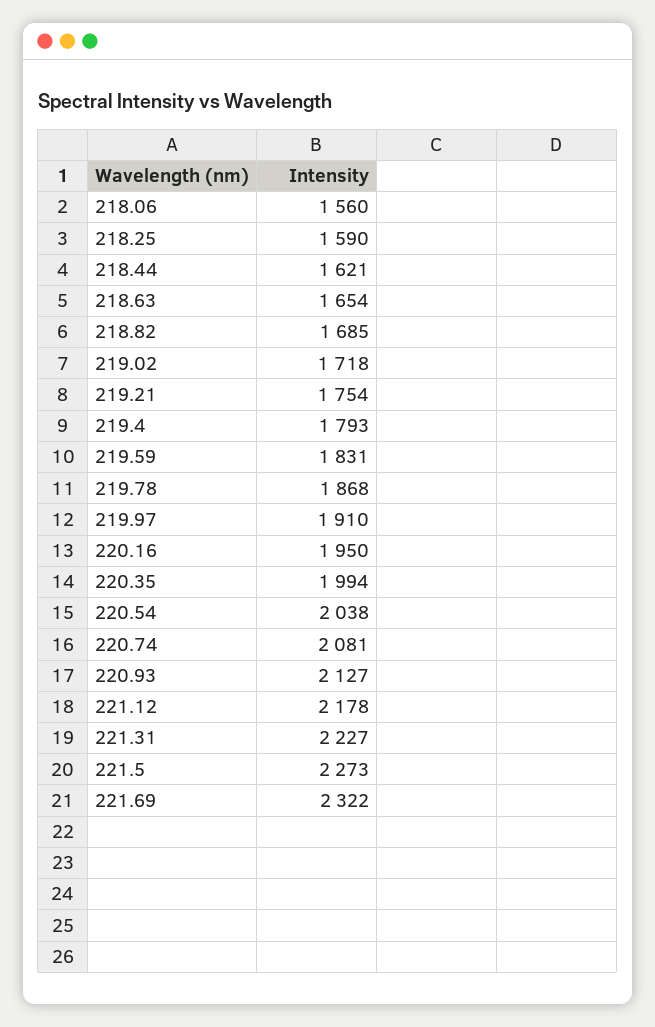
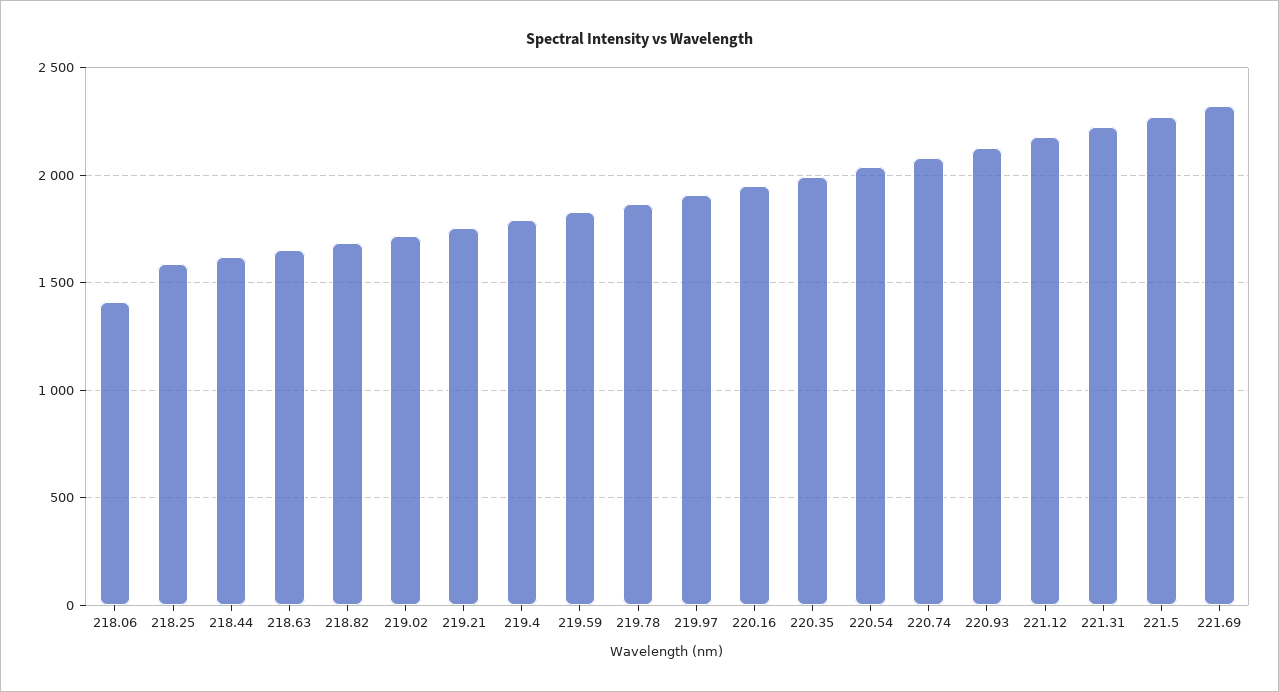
  {
-   "218.06": 1560,
+   "218.06": 1400,
    "218.25": 1590,
    "218.44": 1621,
    "218.63": 1654,
    "218.82": 1685,
    "219.02": 1718,
    "219.21": 1754,
    "219.4": 1793,
    "219.59": 1831,
    "219.78": 1868,
    "219.97": 1910,
    "220.16": 1950,
    "220.35": 1994,
    "220.54": 2038,
    "220.74": 2081,
    "220.93": 2127,
    "221.12": 2178,
    "221.31": 2227,
    "221.5": 2273,
    "221.69": 2322
  }

